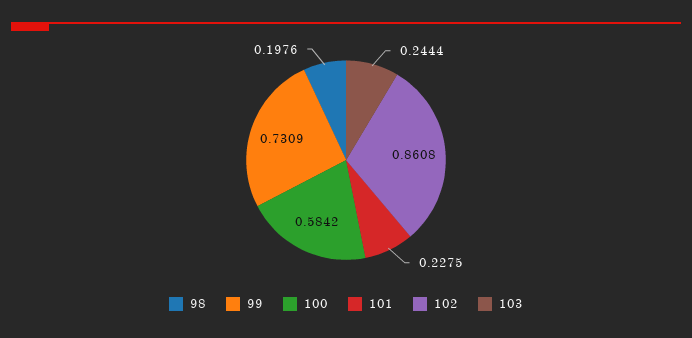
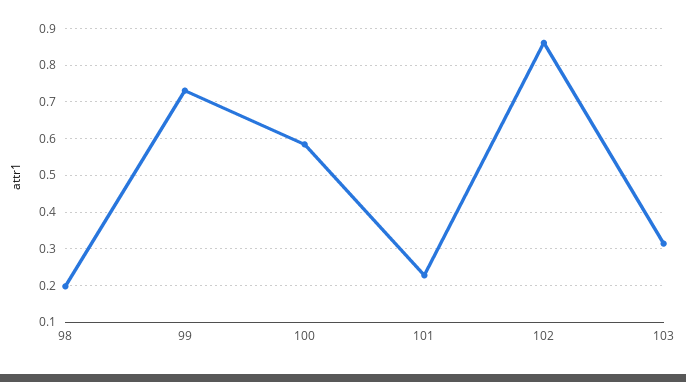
  {
    "98": 0.1976,
    "99": 0.7309,
    "100": 0.5842,
    "101": 0.2275,
    "102": 0.8608,
-   "103": 0.2444
+   "103": 0.32
  }

